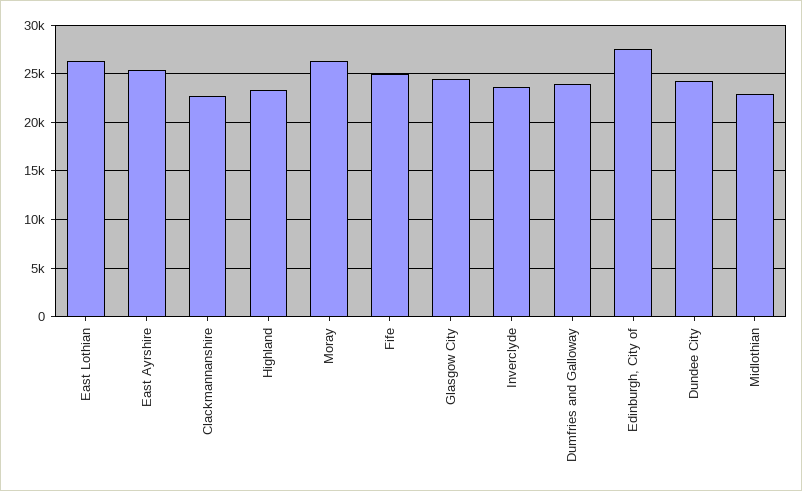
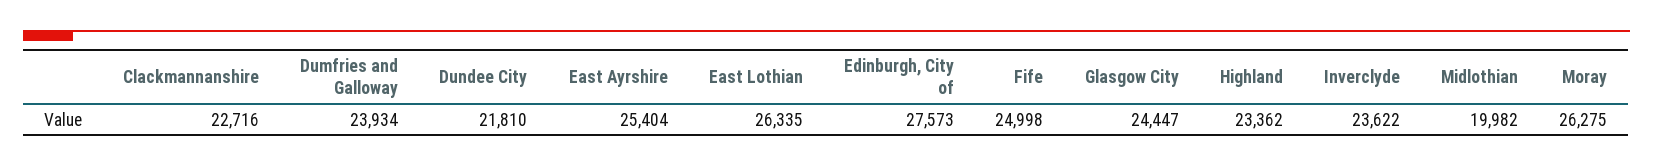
  {
    "East Lothian": 26335,
    "East Ayrshire": 25404,
    "Clackmannanshire": 22716,
    "Highland": 23362,
    "Moray": 26275,
    "Fife": 24998,
    "Glasgow City": 24447,
    "Inverclyde": 23622,
    "Dumfries and Galloway": 23934,
    "Edinburgh, City of": 27573,
-   "Dundee City": 24000,
+   "Dundee City": 21810,
-   "Midlothian": 23000
+   "Midlothian": 19982
  }

